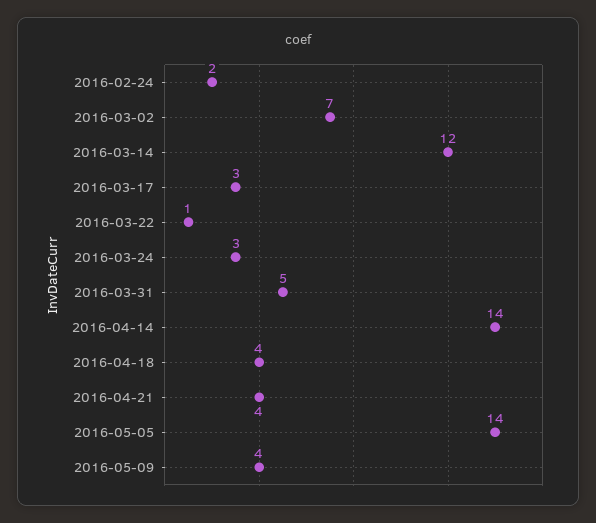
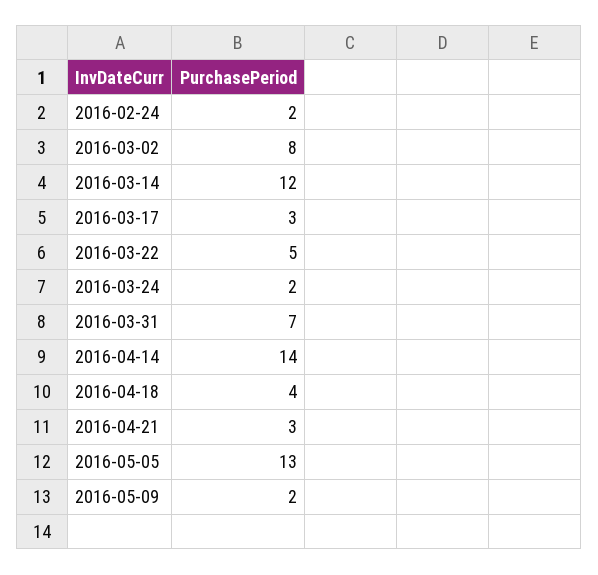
  {
    "2016-02-24": 2,
-   "2016-03-02": 7,
+   "2016-03-02": 8,
    "2016-03-14": 12,
    "2016-03-17": 3,
-   "2016-03-22": 1,
+   "2016-03-22": 5,
-   "2016-03-24": 3,
+   "2016-03-24": 2,
-   "2016-03-31": 5,
+   "2016-03-31": 7,
    "2016-04-14": 14,
    "2016-04-18": 4,
-   "2016-04-21": 4,
+   "2016-04-21": 3,
-   "2016-05-05": 14,
+   "2016-05-05": 13,
-   "2016-05-09": 4
+   "2016-05-09": 2
  }

